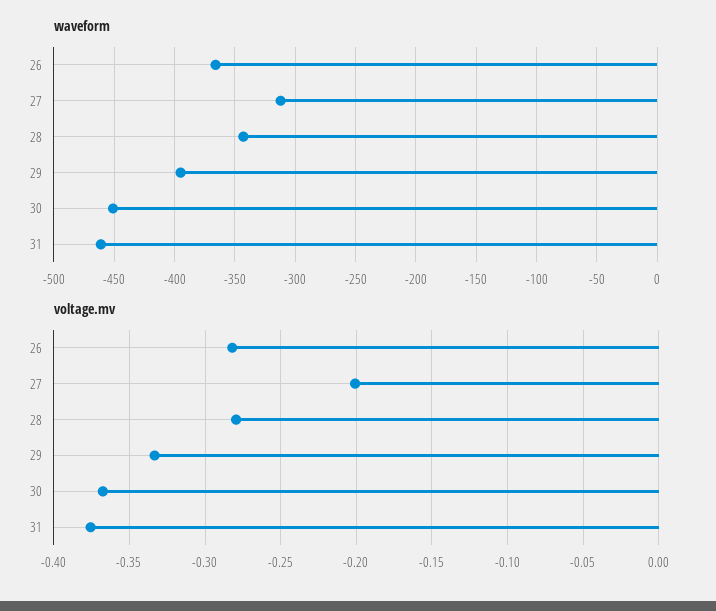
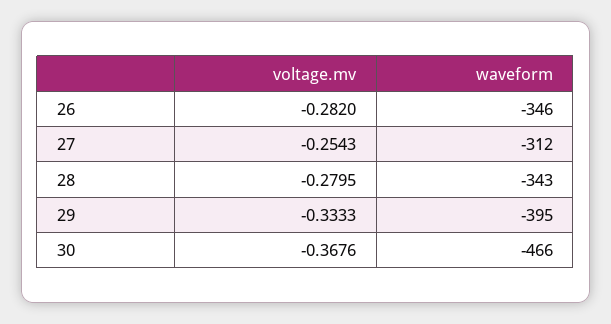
  {
    "waveform": {
-     "26": -365,
+     "26": -346,
      "27": -312,
      "28": -343,
      "29": -395,
-     "30": -450,
+     "30": -466
-     "31": -460
    },
    "voltage.mv": {
      "26": -0.282,
-     "27": -0.2,
+     "27": -0.2543,
      "28": -0.2795,
      "29": -0.3333,
-     "30": -0.3676,
+     "30": -0.3676
-     "31": -0.375
    }
  }

